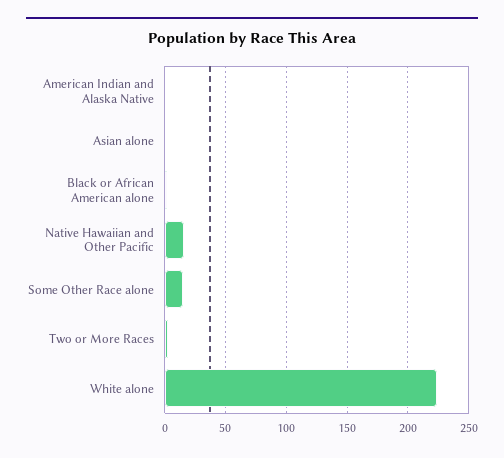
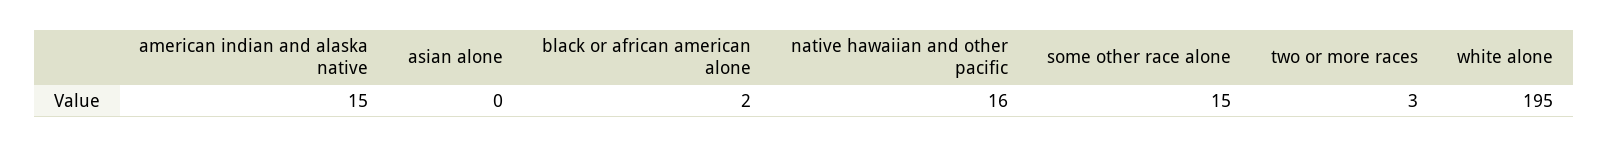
  {
-   "American Indian and Alaska Native": 0,
+   "American Indian and Alaska Native": 15,
    "Asian alone": 0,
    "Black or African American alone": 2,
    "Native Hawaiian and Other Pacific": 16,
    "Some Other Race alone": 15,
    "Two or More Races": 3,
-   "White alone": 225
+   "White alone": 195
  }

